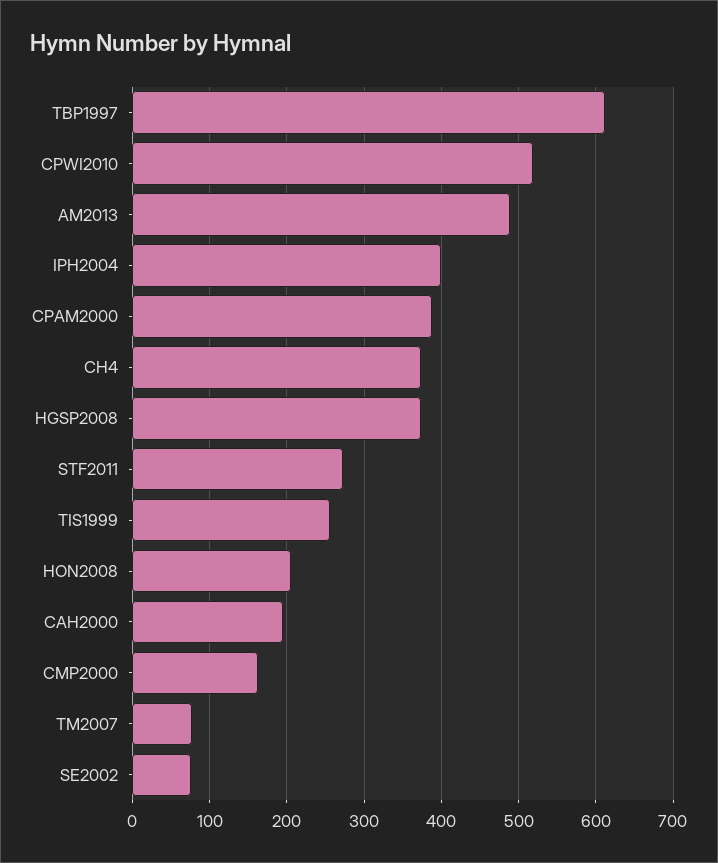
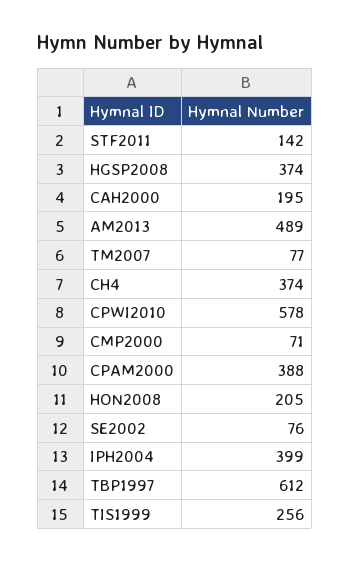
  {
    "TBP1997": 612,
-   "CPWI2010": 520,
+   "CPWI2010": 578,
    "AM2013": 489,
    "IPH2004": 399,
    "CPAM2000": 388,
    "CH4": 374,
    "HGSP2008": 374,
-   "STF2011": 270,
+   "STF2011": 142,
    "TIS1999": 256,
    "HON2008": 205,
    "CAH2000": 195,
-   "CMP2000": 160,
+   "CMP2000": 71,
    "TM2007": 77,
    "SE2002": 76
  }

